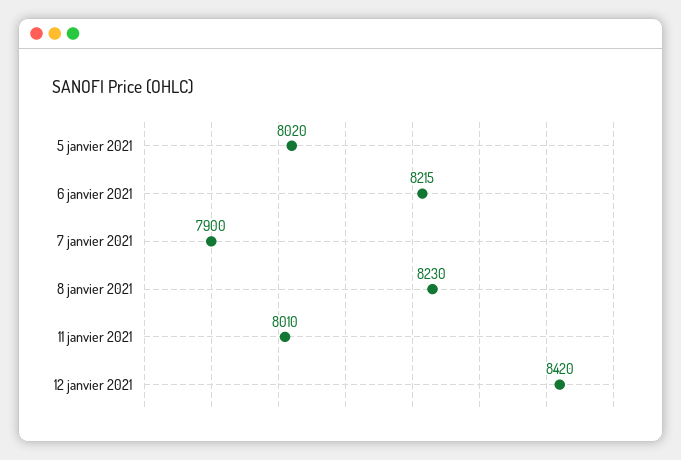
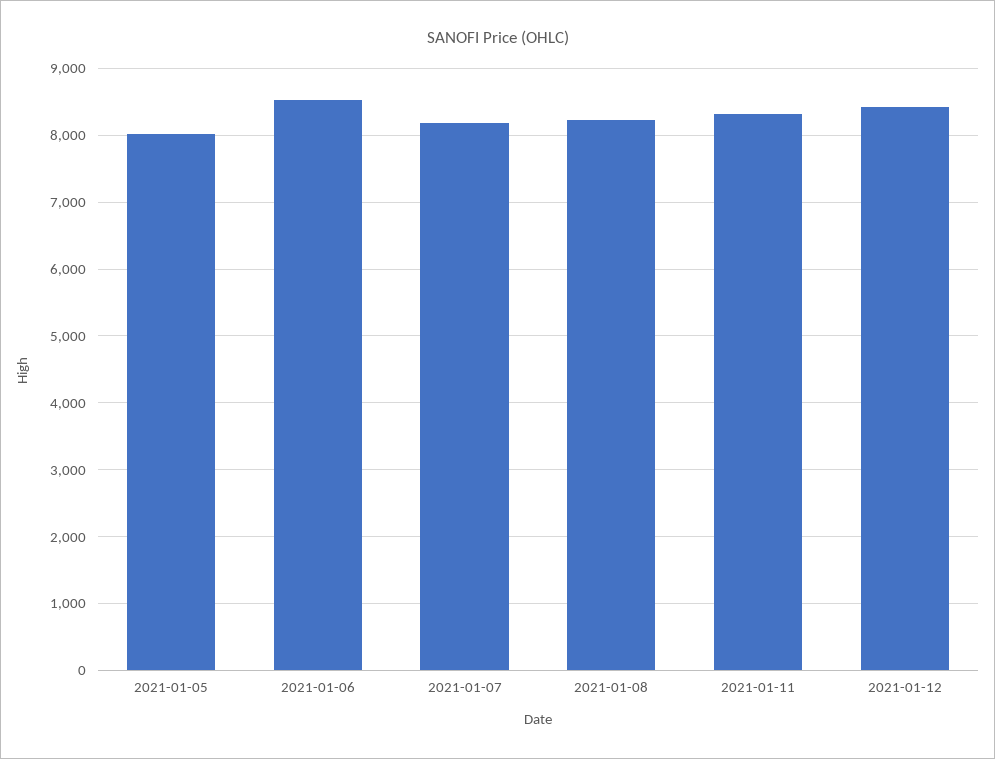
  {
    "5 janvier 2021": 8020,
-   "6 janvier 2021": 8215,
+   "6 janvier 2021": 8500,
-   "7 janvier 2021": 7900,
+   "7 janvier 2021": 8200,
    "8 janvier 2021": 8230,
-   "11 janvier 2021": 8010,
+   "11 janvier 2021": 8300,
    "12 janvier 2021": 8420
  }

